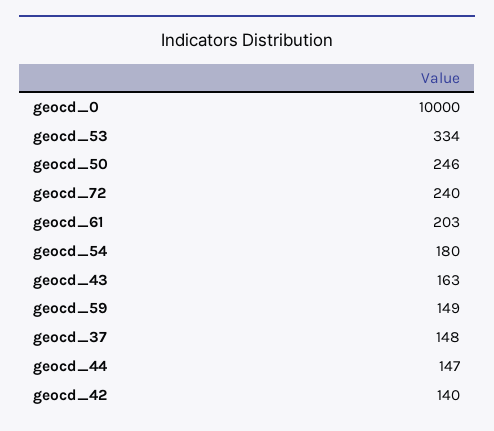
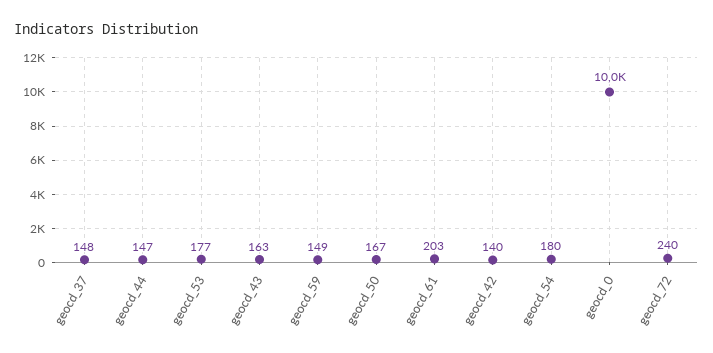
  {
    "geocd_0": 10000,
-   "geocd_53": 334,
+   "geocd_53": 177,
-   "geocd_50": 246,
+   "geocd_50": 167,
    "geocd_72": 240,
    "geocd_61": 203,
    "geocd_54": 180,
    "geocd_43": 163,
    "geocd_59": 149,
    "geocd_37": 148,
    "geocd_44": 147,
    "geocd_42": 140
  }

